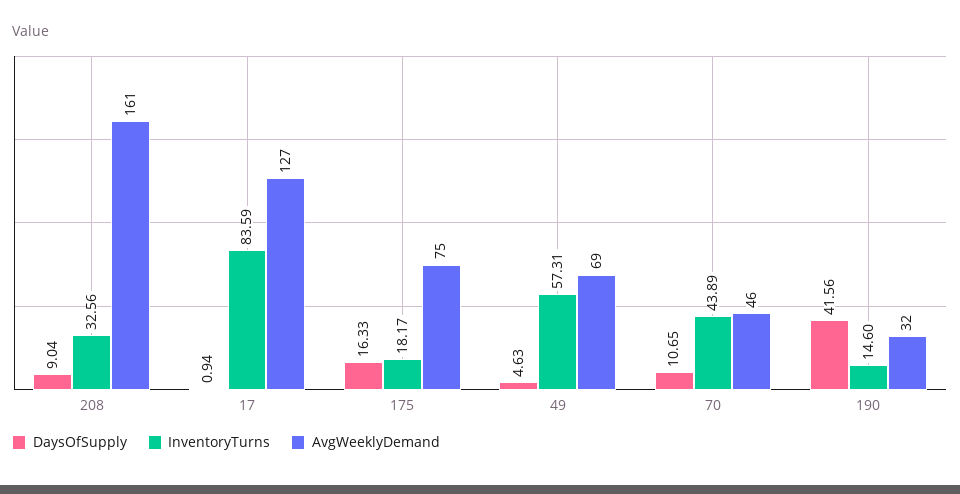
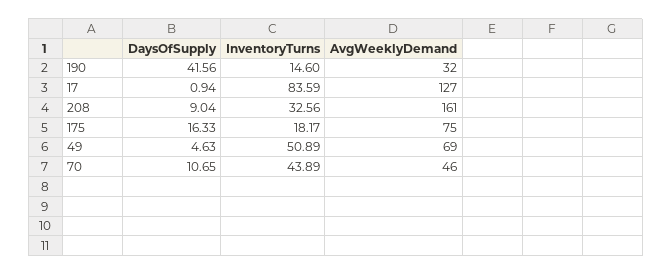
  {
    "DaysOfSupply": {
      "208": 9.04,
      "17": 0.94,
      "175": 16.33,
      "49": 4.63,
      "70": 10.65,
      "190": 41.56
    },
    "InventoryTurns": {
      "208": 32.56,
      "17": 83.59,
      "175": 18.17,
-     "49": 57.31,
+     "49": 50.89,
      "70": 43.89,
      "190": 14.6
    },
    "AvgWeeklyDemand": {
      "208": 161,
      "17": 127,
      "175": 75,
      "49": 69,
      "70": 46,
      "190": 32
    }
  }

